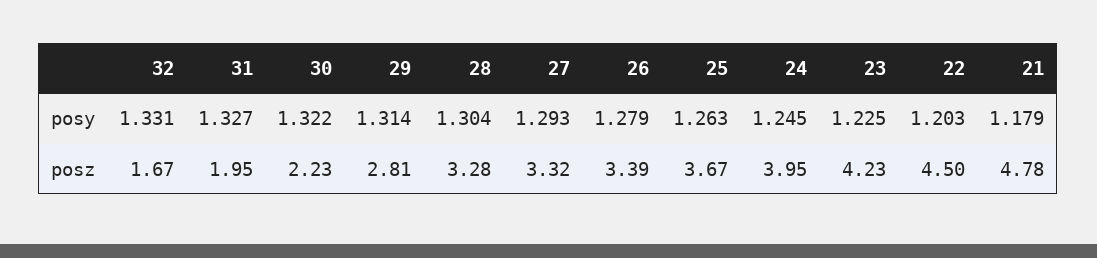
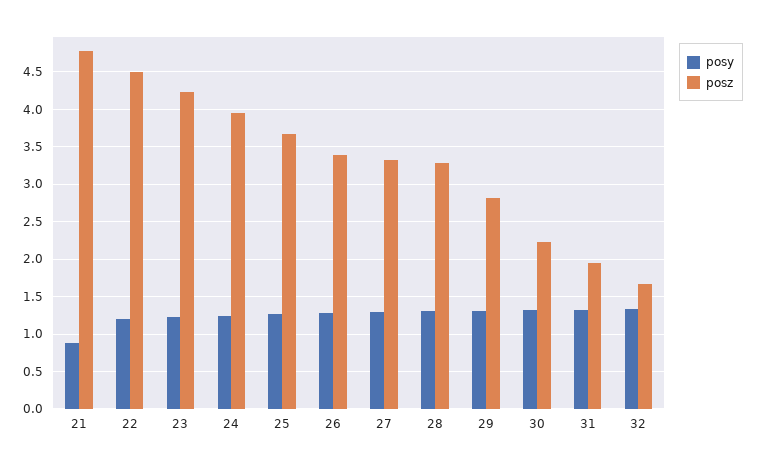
  {
    "posy": {
      "32": 1.331,
      "31": 1.327,
      "30": 1.322,
      "29": 1.314,
      "28": 1.304,
      "27": 1.293,
      "26": 1.279,
      "25": 1.263,
      "24": 1.245,
      "23": 1.225,
      "22": 1.203,
-     "21": 1.179
+     "21": 0.9
    },
    "posz": {
      "32": 1.67,
      "31": 1.95,
      "30": 2.23,
      "29": 2.81,
      "28": 3.28,
      "27": 3.32,
      "26": 3.39,
      "25": 3.67,
      "24": 3.95,
      "23": 4.23,
      "22": 4.5,
      "21": 4.78
    }
  }

